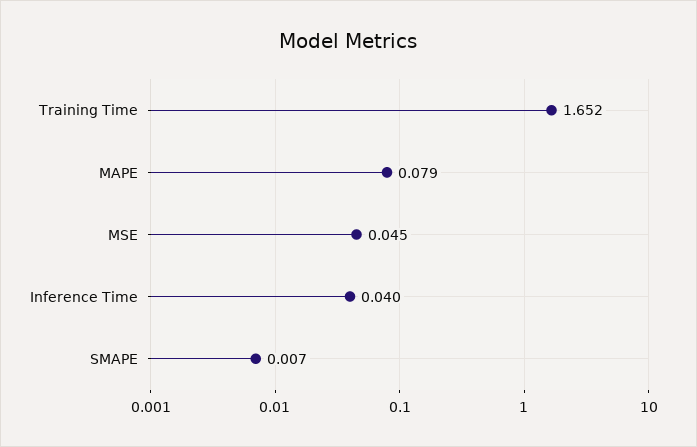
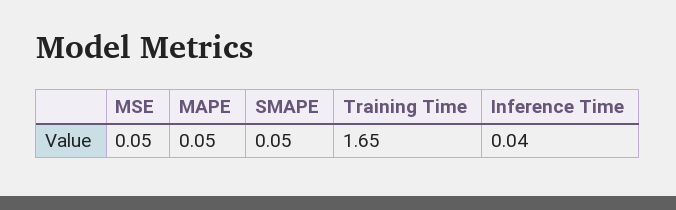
  {
    "Training Time": 1.652,
-   "MAPE": 0.079,
+   "MAPE": 0.05,
    "MSE": 0.045,
    "Inference Time": 0.04,
-   "SMAPE": 0.007
+   "SMAPE": 0.05
  }

